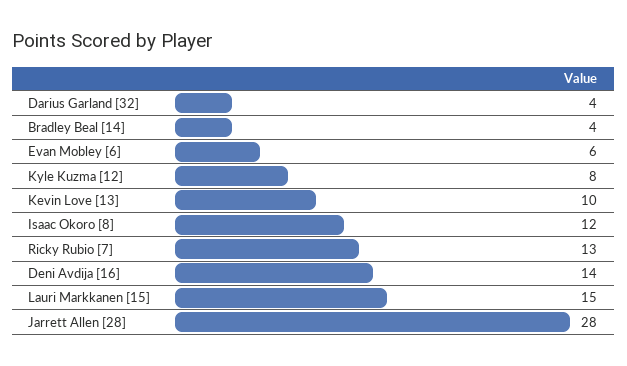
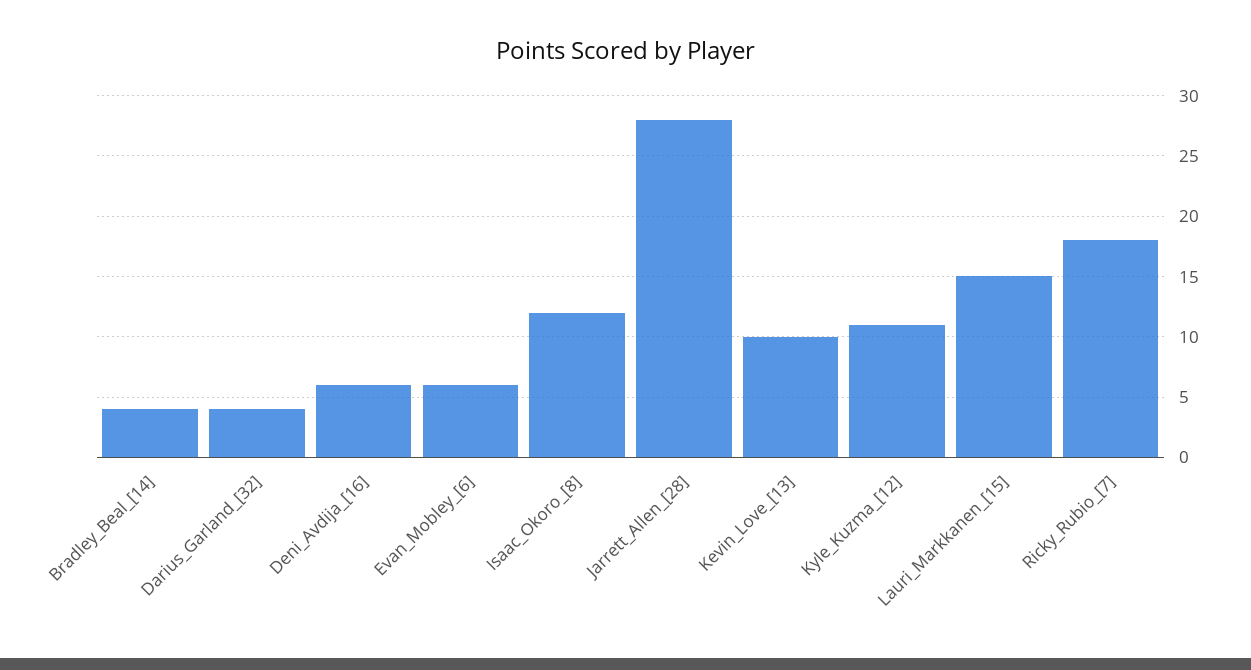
  {
    "Darius Garland [32]": 4,
    "Bradley Beal [14]": 4,
    "Evan Mobley [6]": 6,
-   "Kyle Kuzma [12]": 8,
+   "Kyle Kuzma [12]": 11,
    "Kevin Love [13]": 10,
    "Isaac Okoro [8]": 12,
-   "Ricky Rubio [7]": 13,
+   "Ricky Rubio [7]": 18,
-   "Deni Avdija [16]": 14,
+   "Deni Avdija [16]": 6,
    "Lauri Markkanen [15]": 15,
    "Jarrett Allen [28]": 28
  }

